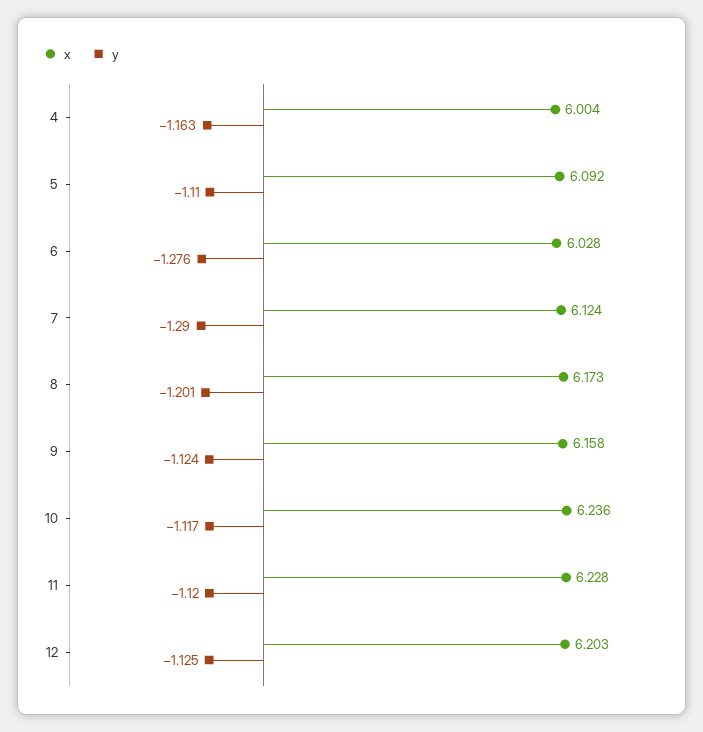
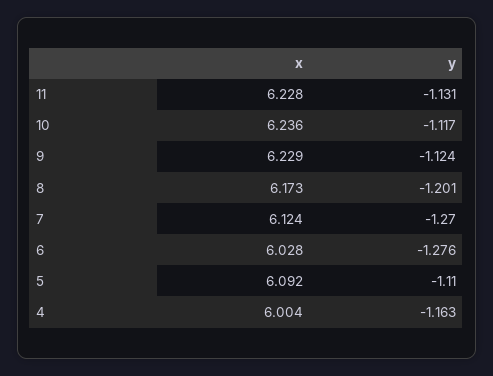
  {
    "x": {
      "4": 6.004,
      "5": 6.092,
      "6": 6.028,
      "7": 6.124,
      "8": 6.173,
-     "9": 6.158,
+     "9": 6.229,
      "10": 6.236,
-     "11": 6.228,
+     "11": 6.228
-     "12": 6.203
    },
    "y": {
      "4": -1.163,
      "5": -1.11,
      "6": -1.276,
-     "7": -1.29,
+     "7": -1.27,
      "8": -1.201,
      "9": -1.124,
      "10": -1.117,
-     "11": -1.12,
+     "11": -1.131
-     "12": -1.125
    }
  }

